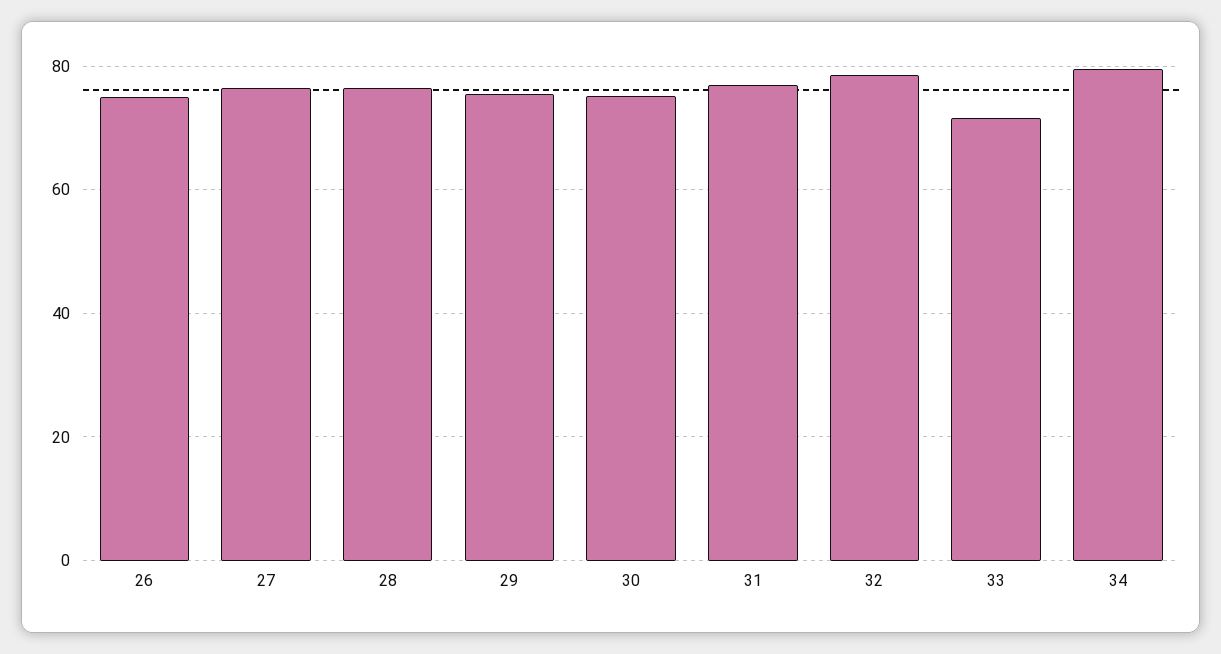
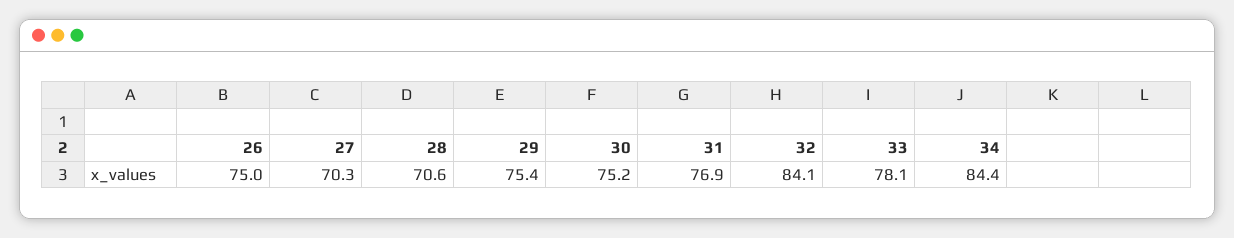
  {
    "26": 75,
-   "27": 76,
+   "27": 70.3,
-   "28": 76,
+   "28": 70.6,
    "29": 75.4,
    "30": 75.2,
    "31": 76.9,
-   "32": 78,
+   "32": 84.1,
-   "33": 72,
+   "33": 78.1,
-   "34": 80
+   "34": 84.4
  }

